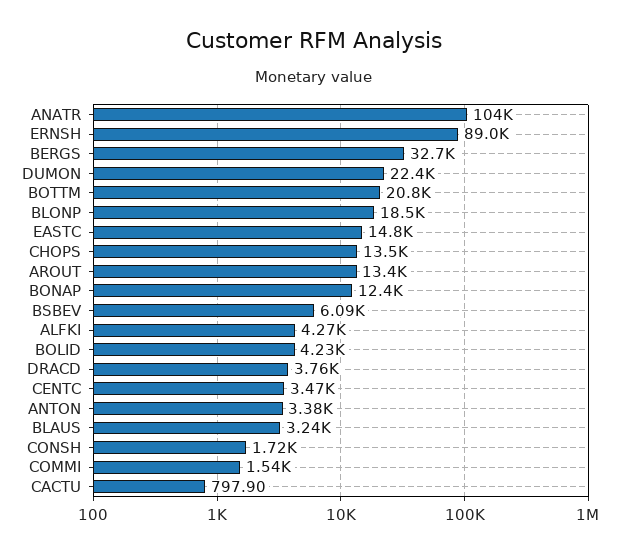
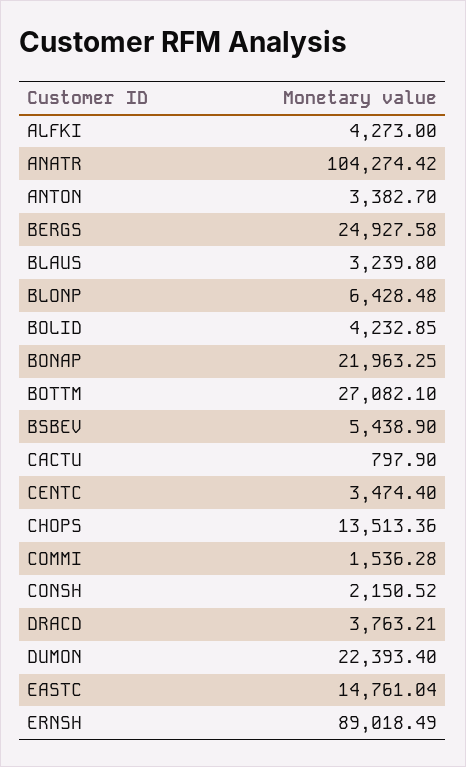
  {
    "ANATR": 104274.42,
    "ERNSH": 89018.49,
-   "BERGS": 32700,
+   "BERGS": 24927.58,
    "DUMON": 22393.4,
-   "BOTTM": 20800,
+   "BOTTM": 27082.1,
-   "BLONP": 18500,
+   "BLONP": 6428.48,
    "EASTC": 14761.04,
    "CHOPS": 13513.36,
-   "AROUT": 13400,
-   "BONAP": 12400,
+   "BONAP": 21963.25,
-   "BSBEV": 6090,
+   "BSBEV": 5438.9,
    "ALFKI": 4273,
    "BOLID": 4232.85,
    "DRACD": 3763.21,
    "CENTC": 3474.4,
    "ANTON": 3382.7,
    "BLAUS": 3239.8,
-   "CONSH": 1720,
+   "CONSH": 2150.52,
    "COMMI": 1536.28,
    "CACTU": 797.9
  }

